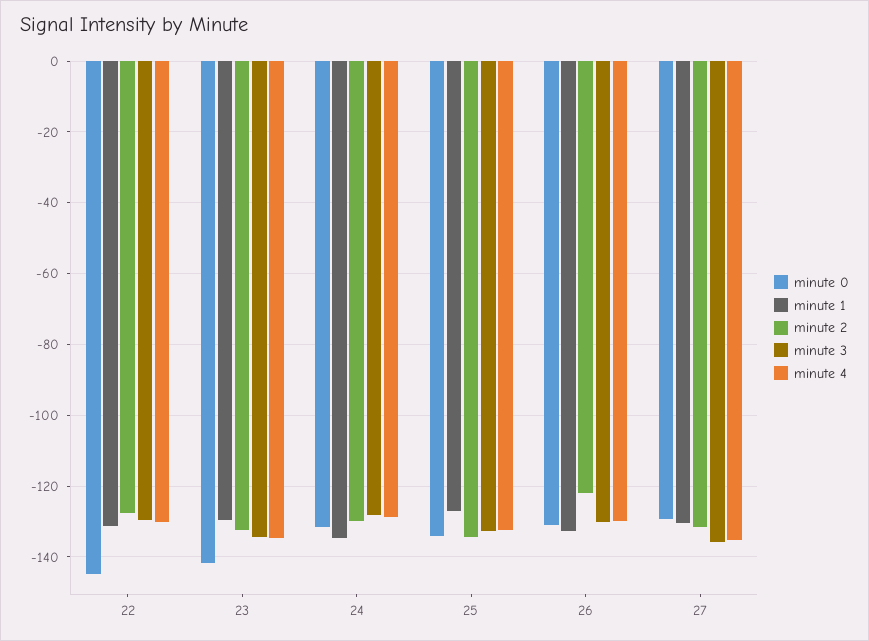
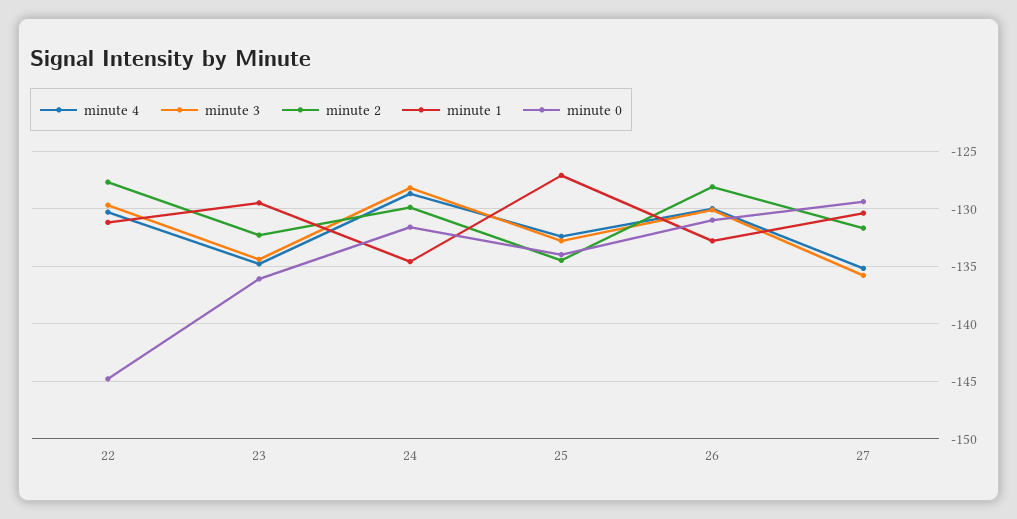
  {
    "minute 0": {
      "22": -145,
-     "23": -142,
+     "23": -136,
      "24": -132,
      "25": -134,
      "26": -131,
      "27": -129
    },
    "minute 1": {
      "22": -131,
      "23": -130,
      "24": -135,
      "25": -127,
      "26": -133,
      "27": -130
    },
    "minute 2": {
      "22": -128,
      "23": -132,
      "24": -130,
      "25": -135,
-     "26": -122,
+     "26": -128,
      "27": -132
    },
    "minute 3": {
      "22": -130,
      "23": -134,
      "24": -128,
      "25": -133,
      "26": -130,
      "27": -136
    },
    "minute 4": {
      "22": -130,
      "23": -135,
      "24": -129,
      "25": -132,
      "26": -130,
      "27": -135
    }
  }

